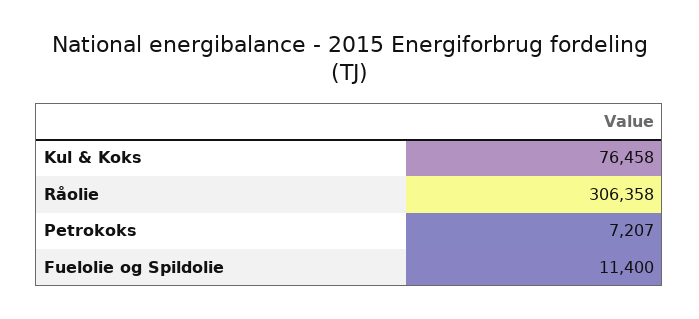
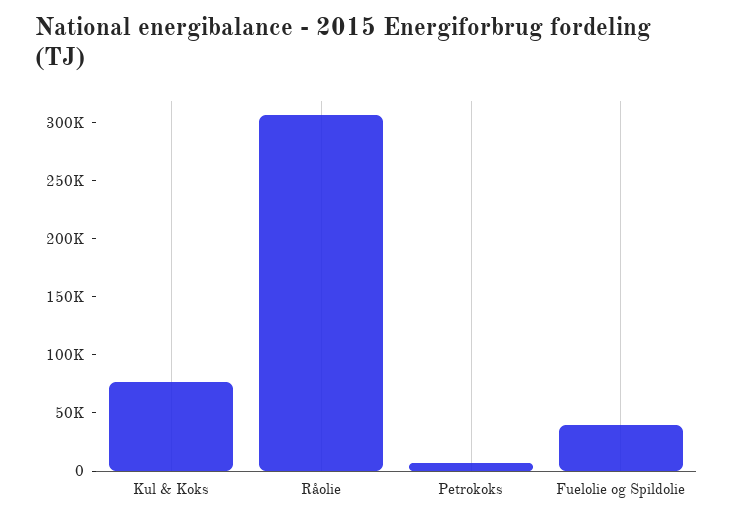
  {
    "Kul & Koks": 76458,
    "Råolie": 306358,
    "Petrokoks": 7207,
-   "Fuelolie og Spildolie": 11400
+   "Fuelolie og Spildolie": 40000
  }

